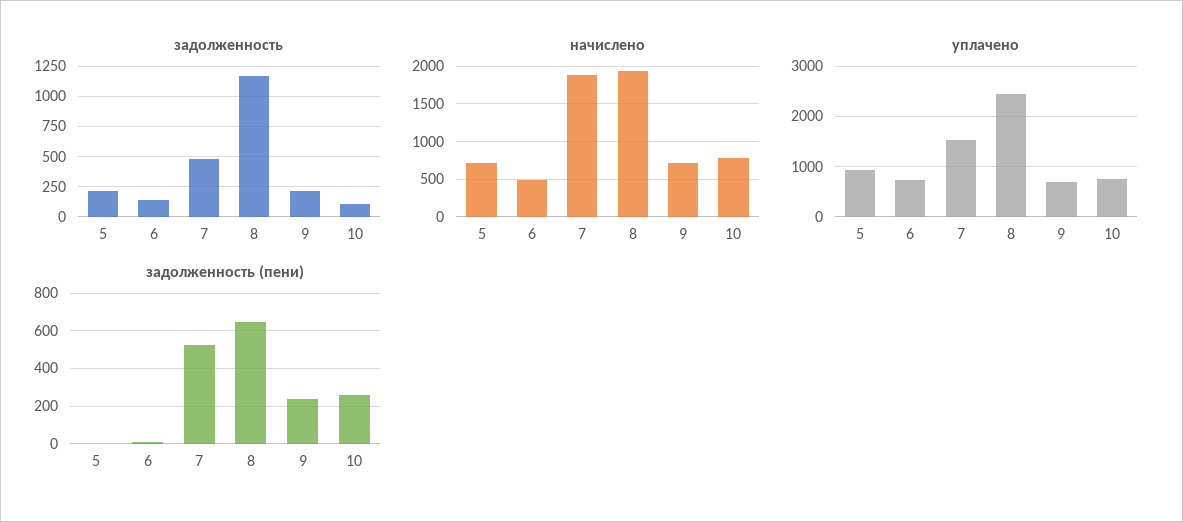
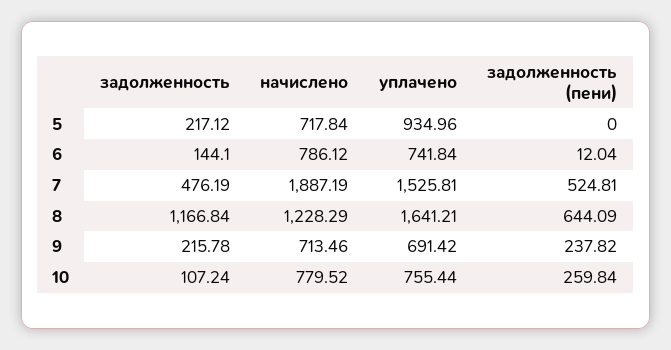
  {
    "задолженность": {
      "5": 217.12,
      "6": 144.1,
      "7": 476.19,
      "8": 1166.84,
      "9": 215.78,
      "10": 107.24
    },
    "начислено": {
      "5": 717.84,
-     "6": 500,
+     "6": 786.12,
      "7": 1887.19,
-     "8": 1900,
+     "8": 1228.29,
      "9": 713.46,
      "10": 779.52
    },
    "уплачено": {
      "5": 934.96,
      "6": 741.84,
      "7": 1525.81,
-     "8": 2400,
+     "8": 1641.21,
      "9": 691.42,
      "10": 755.44
    },
    "задолженность (пени)": {
      "5": 0,
      "6": 12.04,
      "7": 524.81,
      "8": 644.09,
      "9": 237.82,
      "10": 259.84
    }
  }

